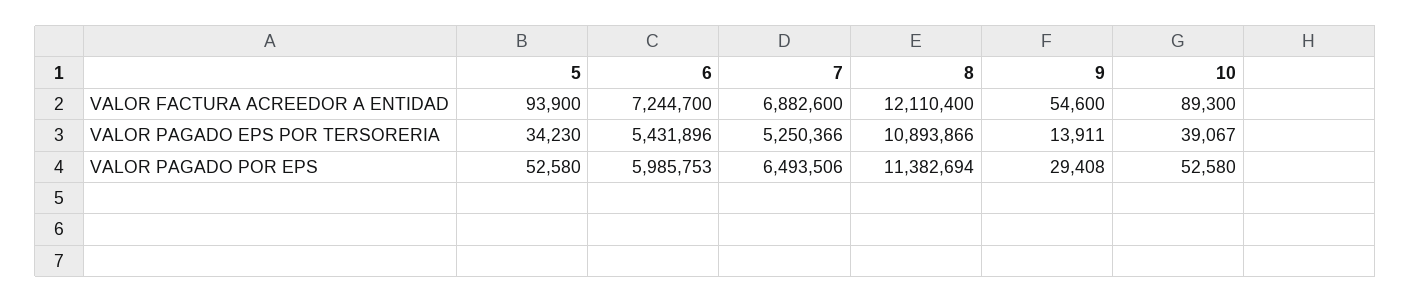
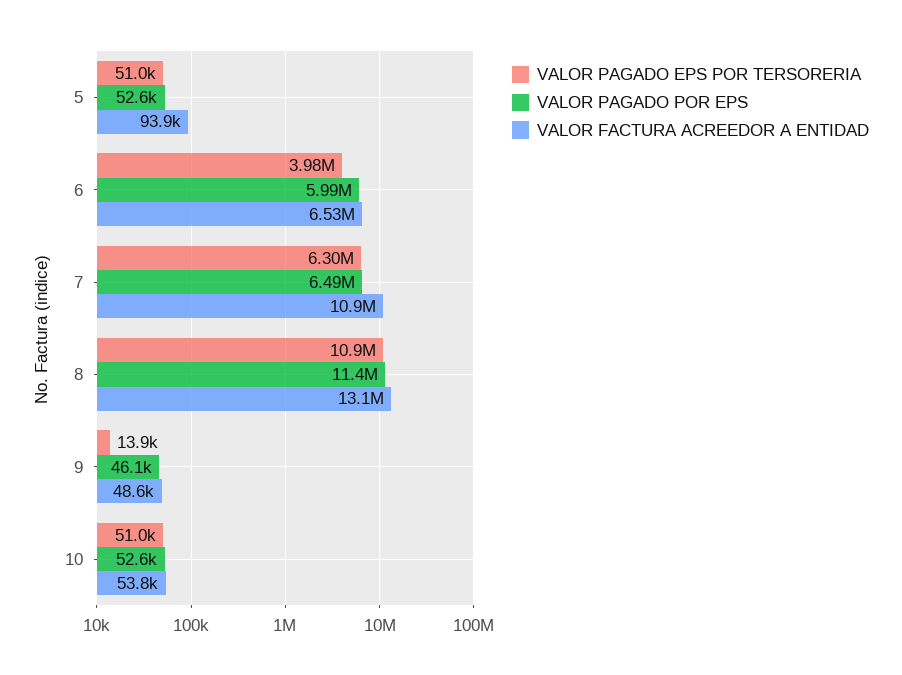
  {
    "VALOR FACTURA ACREEDOR A ENTIDAD": {
      "5": 93900,
-     "6": 7244700,
+     "6": 6530000,
-     "7": 6882600,
+     "7": 10900000,
-     "8": 12110400,
+     "8": 13100000,
-     "9": 54600,
+     "9": 48600,
-     "10": 89300
+     "10": 53800
    },
    "VALOR PAGADO EPS POR TERSORERIA": {
-     "5": 34230,
+     "5": 51000,
-     "6": 5431896,
+     "6": 3980000,
-     "7": 5250366,
+     "7": 6300000,
      "8": 10893866,
      "9": 13911,
-     "10": 39067
+     "10": 51000
    },
    "VALOR PAGADO POR EPS": {
      "5": 52580,
      "6": 5985753,
      "7": 6493506,
      "8": 11382694,
-     "9": 29408,
+     "9": 46100,
      "10": 52580
    }
  }

